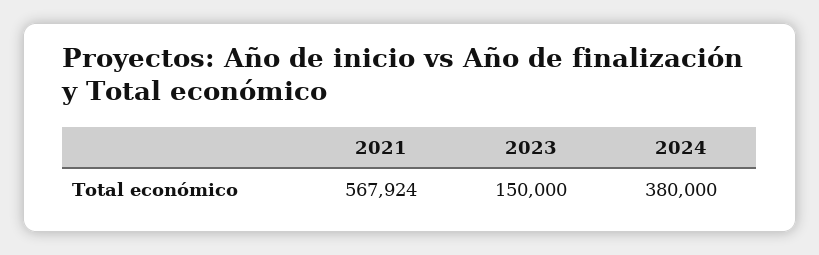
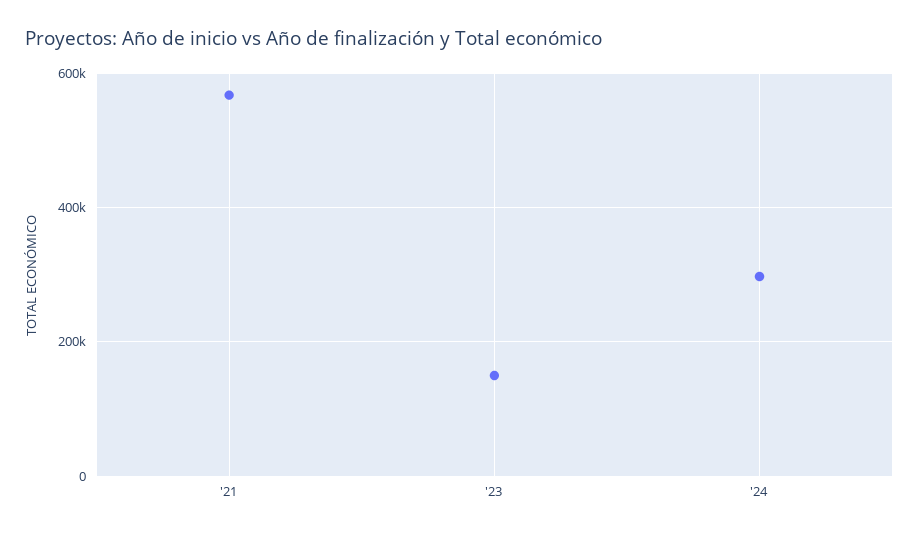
  {
    "2021": 567924,
    "2023": 150000,
-   "2024": 380000
+   "2024": 300000
  }

